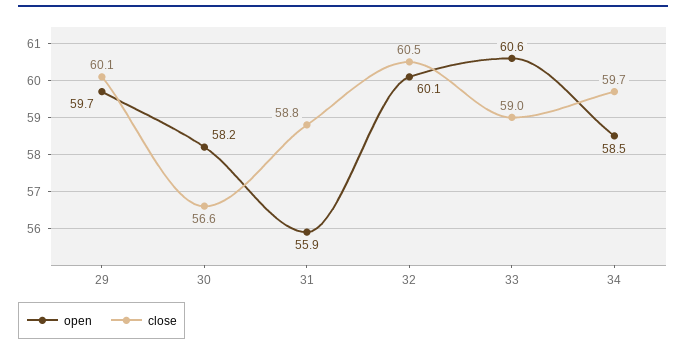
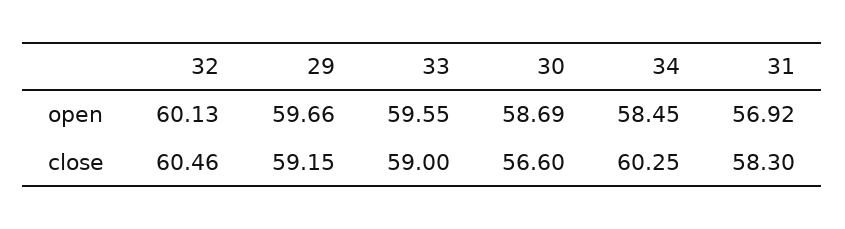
  {
    "open": {
      "29": 59.66,
-     "30": 58.2,
+     "30": 58.69,
-     "31": 55.9,
+     "31": 56.92,
      "32": 60.13,
-     "33": 60.6,
+     "33": 59.55,
      "34": 58.45
    },
    "close": {
-     "29": 60.1,
+     "29": 59.15,
      "30": 56.6,
-     "31": 58.8,
+     "31": 58.3,
      "32": 60.46,
      "33": 59,
-     "34": 59.7
+     "34": 60.25
    }
  }

